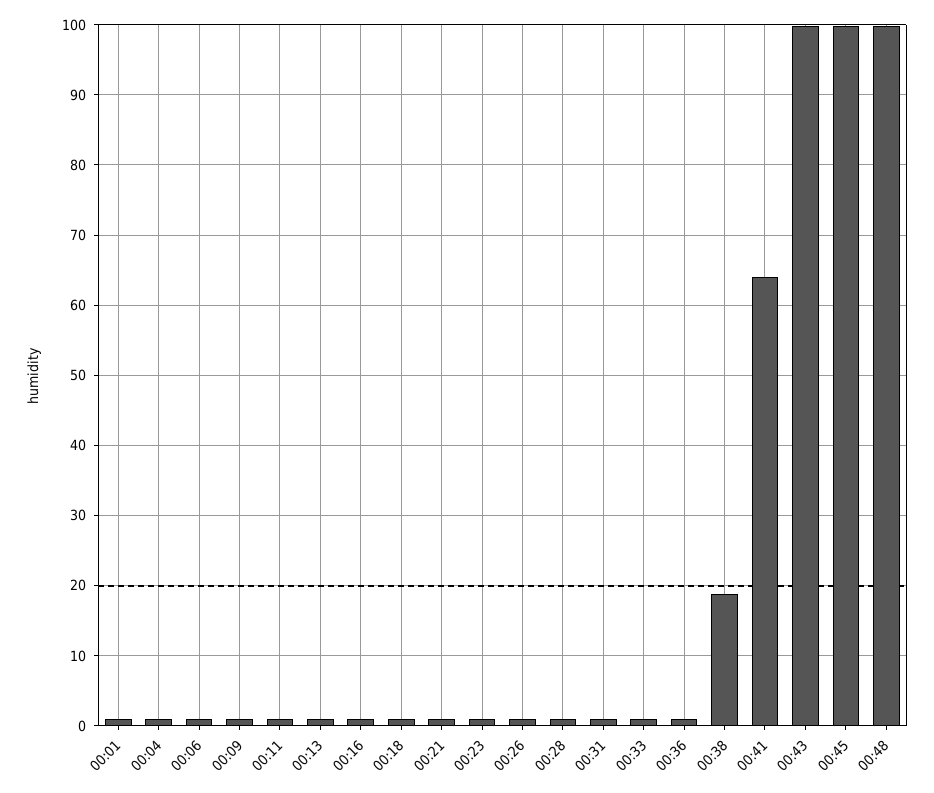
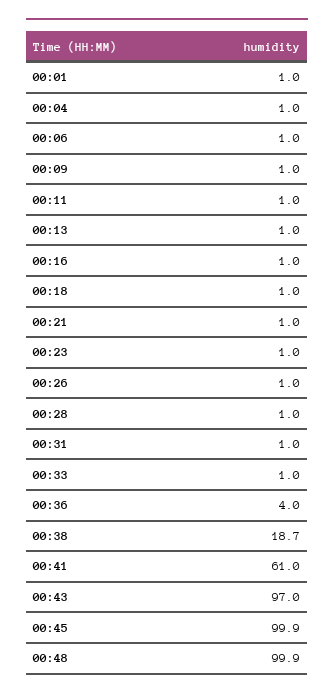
  {
    "00:01": 1,
    "00:04": 1,
    "00:06": 1,
    "00:09": 1,
    "00:11": 1,
    "00:13": 1,
    "00:16": 1,
    "00:18": 1,
    "00:21": 1,
    "00:23": 1,
    "00:26": 1,
    "00:28": 1,
    "00:31": 1,
    "00:33": 1,
-   "00:36": 1,
+   "00:36": 4,
    "00:38": 18.7,
-   "00:41": 64,
+   "00:41": 61,
-   "00:43": 100,
+   "00:43": 97,
    "00:45": 99.9,
    "00:48": 99.9
  }

